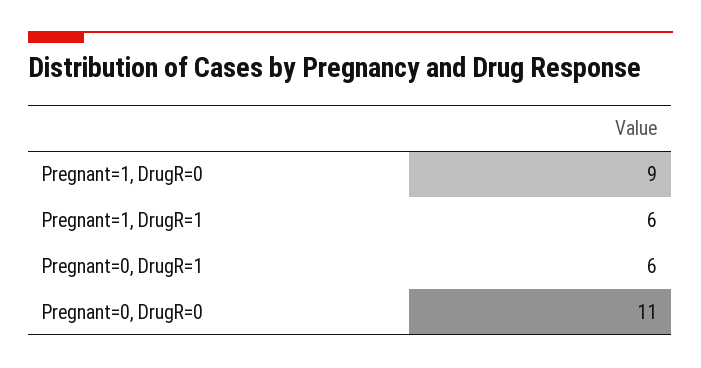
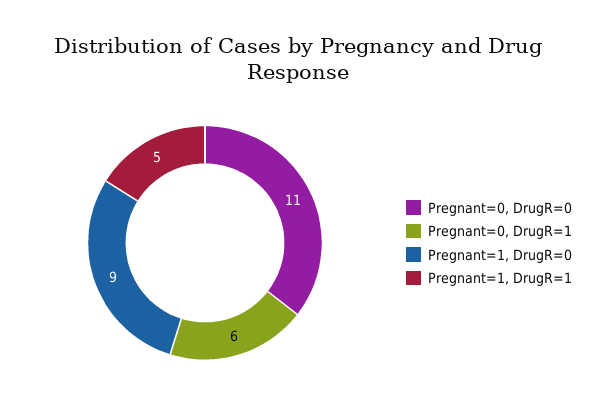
  {
    "Pregnant=1, DrugR=0": 9,
-   "Pregnant=1, DrugR=1": 6,
+   "Pregnant=1, DrugR=1": 5,
    "Pregnant=0, DrugR=1": 6,
    "Pregnant=0, DrugR=0": 11
  }

